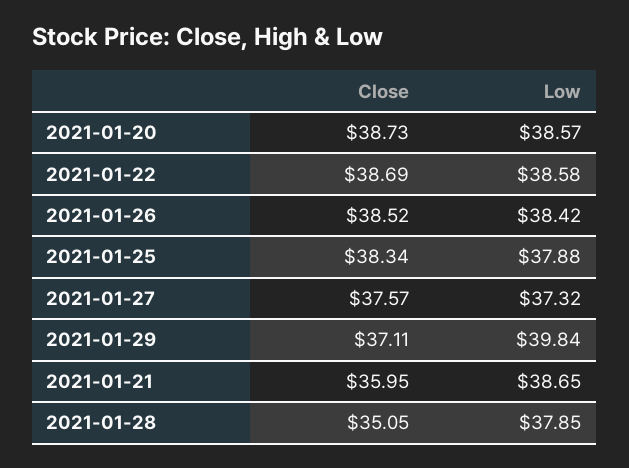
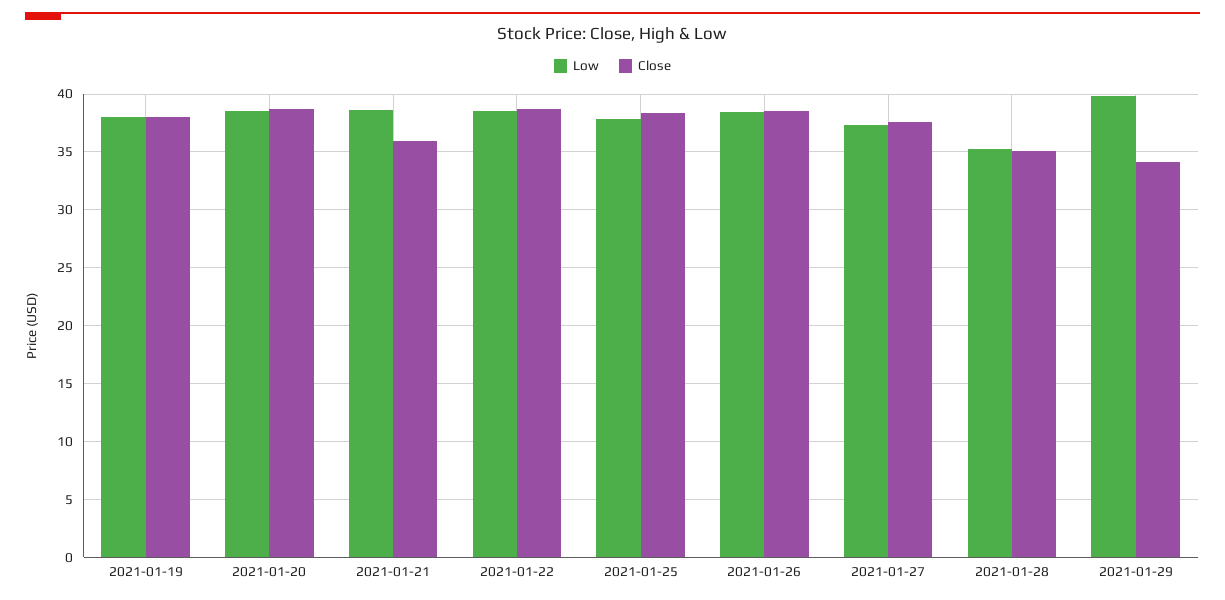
  {
    "Close": {
      "2021-01-20": 38.73,
      "2021-01-22": 38.69,
      "2021-01-26": 38.52,
      "2021-01-25": 38.34,
      "2021-01-27": 37.57,
-     "2021-01-29": 37.11,
+     "2021-01-29": 34,
      "2021-01-21": 35.95,
-     "2021-01-28": 35.05
+     "2021-01-28": 35.05,
+     "2021-01-19": 38
    },
    "Low": {
      "2021-01-20": 38.57,
      "2021-01-22": 38.58,
      "2021-01-26": 38.42,
      "2021-01-25": 37.88,
      "2021-01-27": 37.32,
      "2021-01-29": 39.84,
      "2021-01-21": 38.65,
-     "2021-01-28": 37.85
+     "2021-01-28": 35,
+     "2021-01-19": 38
    }
  }

